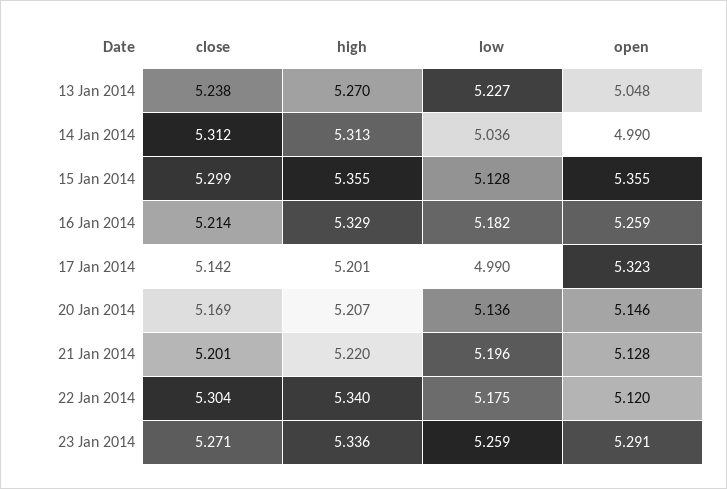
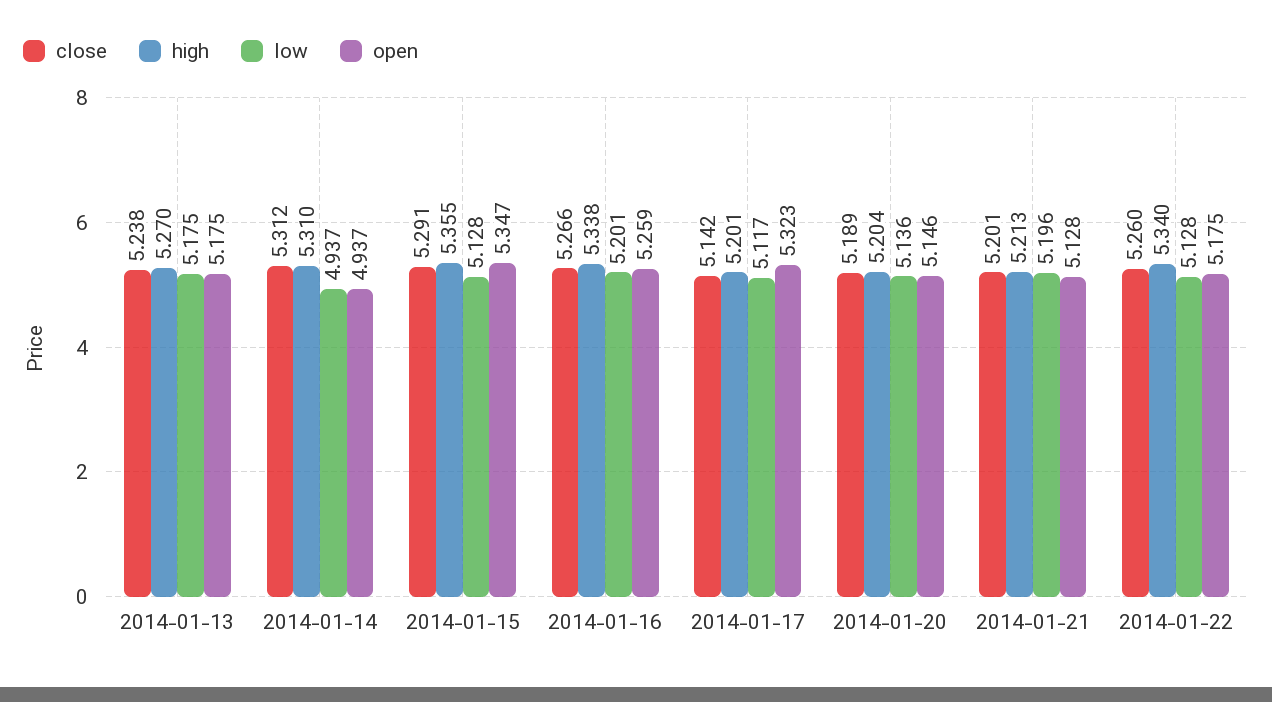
  {
    "close": {
      "13 Jan 2014": 5.238,
      "14 Jan 2014": 5.312,
-     "15 Jan 2014": 5.299,
+     "15 Jan 2014": 5.291,
-     "16 Jan 2014": 5.214,
+     "16 Jan 2014": 5.266,
      "17 Jan 2014": 5.142,
-     "20 Jan 2014": 5.169,
+     "20 Jan 2014": 5.189,
      "21 Jan 2014": 5.201,
-     "22 Jan 2014": 5.304,
+     "22 Jan 2014": 5.26
-     "23 Jan 2014": 5.271
    },
    "high": {
      "13 Jan 2014": 5.27,
-     "14 Jan 2014": 5.313,
+     "14 Jan 2014": 5.31,
      "15 Jan 2014": 5.355,
-     "16 Jan 2014": 5.329,
+     "16 Jan 2014": 5.338,
      "17 Jan 2014": 5.201,
-     "20 Jan 2014": 5.207,
+     "20 Jan 2014": 5.204,
-     "21 Jan 2014": 5.22,
+     "21 Jan 2014": 5.213,
-     "22 Jan 2014": 5.34,
+     "22 Jan 2014": 5.34
-     "23 Jan 2014": 5.336
    },
    "low": {
-     "13 Jan 2014": 5.227,
+     "13 Jan 2014": 5.175,
-     "14 Jan 2014": 5.036,
+     "14 Jan 2014": 4.937,
      "15 Jan 2014": 5.128,
-     "16 Jan 2014": 5.182,
+     "16 Jan 2014": 5.201,
-     "17 Jan 2014": 4.99,
+     "17 Jan 2014": 5.117,
      "20 Jan 2014": 5.136,
      "21 Jan 2014": 5.196,
-     "22 Jan 2014": 5.175,
+     "22 Jan 2014": 5.128
-     "23 Jan 2014": 5.259
    },
    "open": {
-     "13 Jan 2014": 5.048,
+     "13 Jan 2014": 5.175,
-     "14 Jan 2014": 4.99,
+     "14 Jan 2014": 4.937,
-     "15 Jan 2014": 5.355,
+     "15 Jan 2014": 5.347,
      "16 Jan 2014": 5.259,
      "17 Jan 2014": 5.323,
      "20 Jan 2014": 5.146,
      "21 Jan 2014": 5.128,
-     "22 Jan 2014": 5.12,
+     "22 Jan 2014": 5.175
-     "23 Jan 2014": 5.291
    }
  }

